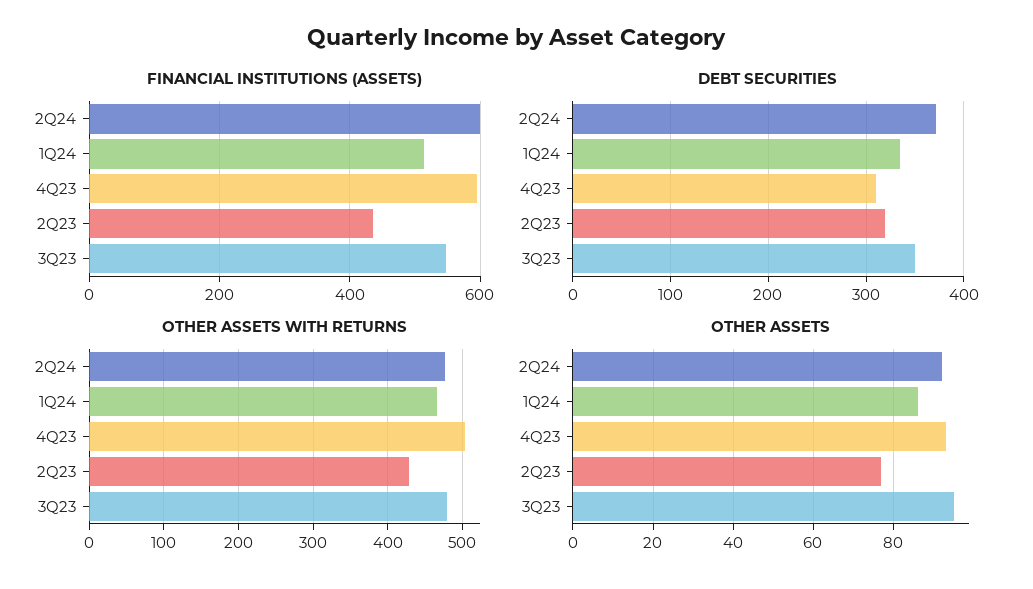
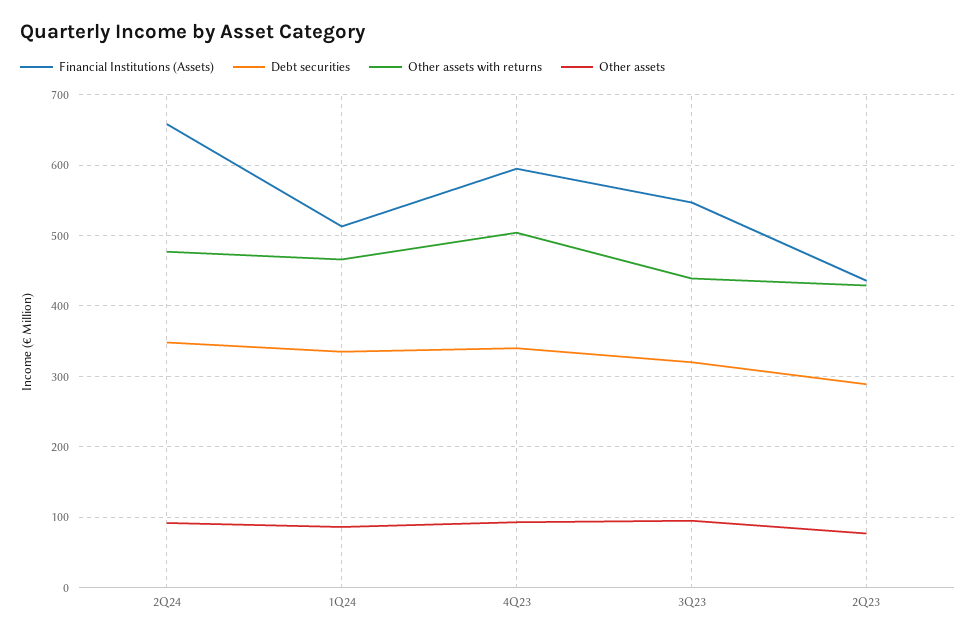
  {
    "FINANCIAL INSTITUTIONS (ASSETS)": {
-     "2Q24": 600,
+     "2Q24": 660,
      "1Q24": 510,
      "4Q23": 600,
      "2Q23": 440,
      "3Q23": 550
    },
    "DEBT SECURITIES": {
-     "2Q24": 370,
+     "2Q24": 350,
      "1Q24": 340,
-     "4Q23": 310,
+     "4Q23": 340,
-     "2Q23": 320,
+     "2Q23": 290,
-     "3Q23": 350
+     "3Q23": 320
    },
    "OTHER ASSETS WITH RETURNS": {
      "2Q24": 480,
      "1Q24": 470,
      "4Q23": 500,
      "2Q23": 430,
-     "3Q23": 480
+     "3Q23": 440
    },
    "OTHER ASSETS": {
      "2Q24": 90,
      "1Q24": 85,
      "4Q23": 95,
      "2Q23": 75,
      "3Q23": 95
    }
  }

